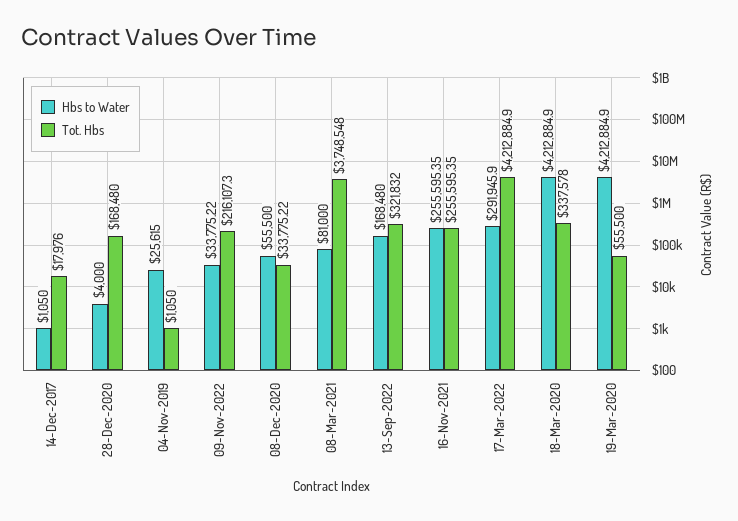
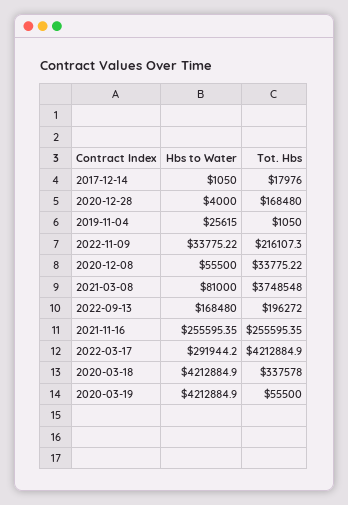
  {
    "Hbs to Water": {
      "14-Dec-2017": 1050,
      "28-Dec-2020": 4000,
      "04-Nov-2019": 25615,
      "09-Nov-2022": 33775.22,
      "08-Dec-2020": 55500,
      "08-Mar-2021": 81000,
      "13-Sep-2022": 168480,
      "16-Nov-2021": 255595.35,
-     "17-Mar-2022": 291945.9,
+     "17-Mar-2022": 291944.2,
      "18-Mar-2020": 4212884.9,
      "19-Mar-2020": 4212884.9
    },
    "Tot. Hbs": {
      "14-Dec-2017": 17976,
      "28-Dec-2020": 168480,
      "04-Nov-2019": 1050,
      "09-Nov-2022": 216107.3,
      "08-Dec-2020": 33775.22,
      "08-Mar-2021": 3748548,
-     "13-Sep-2022": 321832,
+     "13-Sep-2022": 196272,
      "16-Nov-2021": 255595.35,
      "17-Mar-2022": 4212884.9,
      "18-Mar-2020": 337578,
      "19-Mar-2020": 55500
    }
  }

